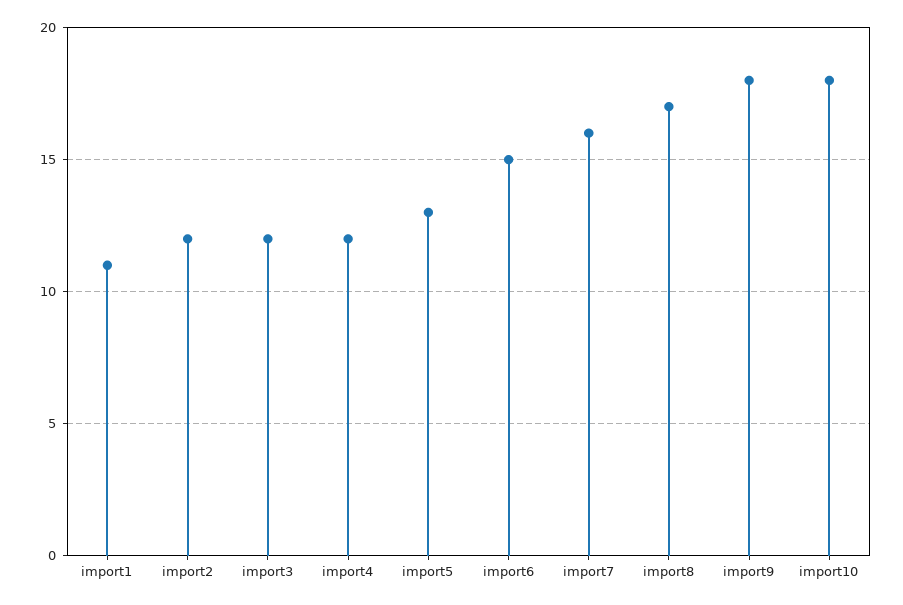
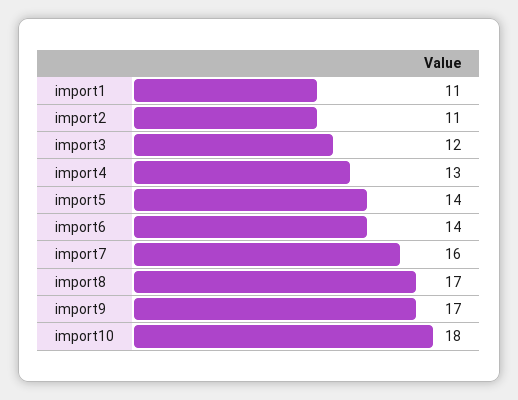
  {
    "import1": 11,
-   "import2": 12,
+   "import2": 11,
    "import3": 12,
-   "import4": 12,
+   "import4": 13,
-   "import5": 13,
+   "import5": 14,
-   "import6": 15,
+   "import6": 14,
    "import7": 16,
    "import8": 17,
-   "import9": 18,
+   "import9": 17,
    "import10": 18
  }

